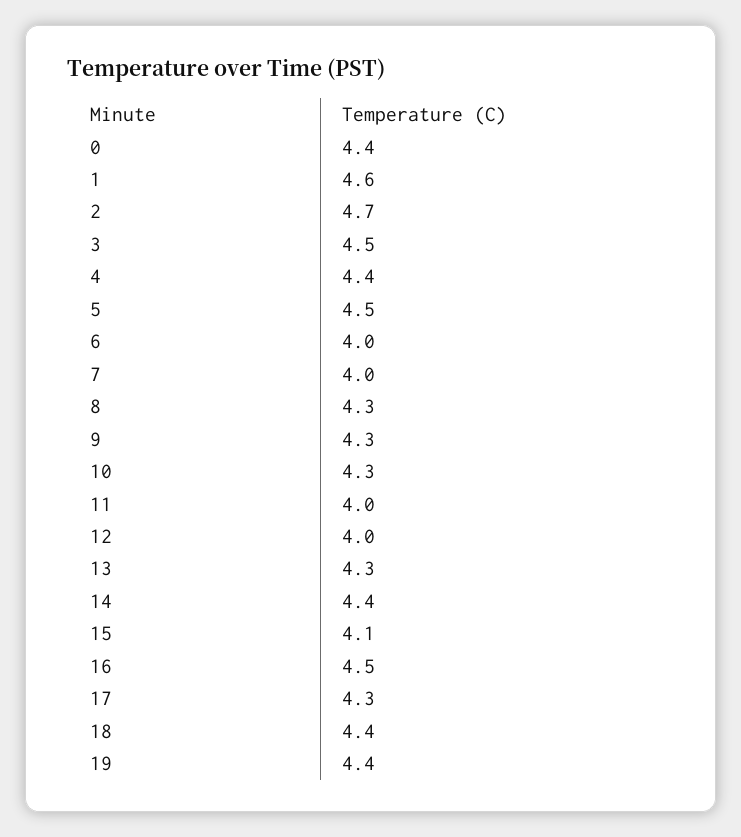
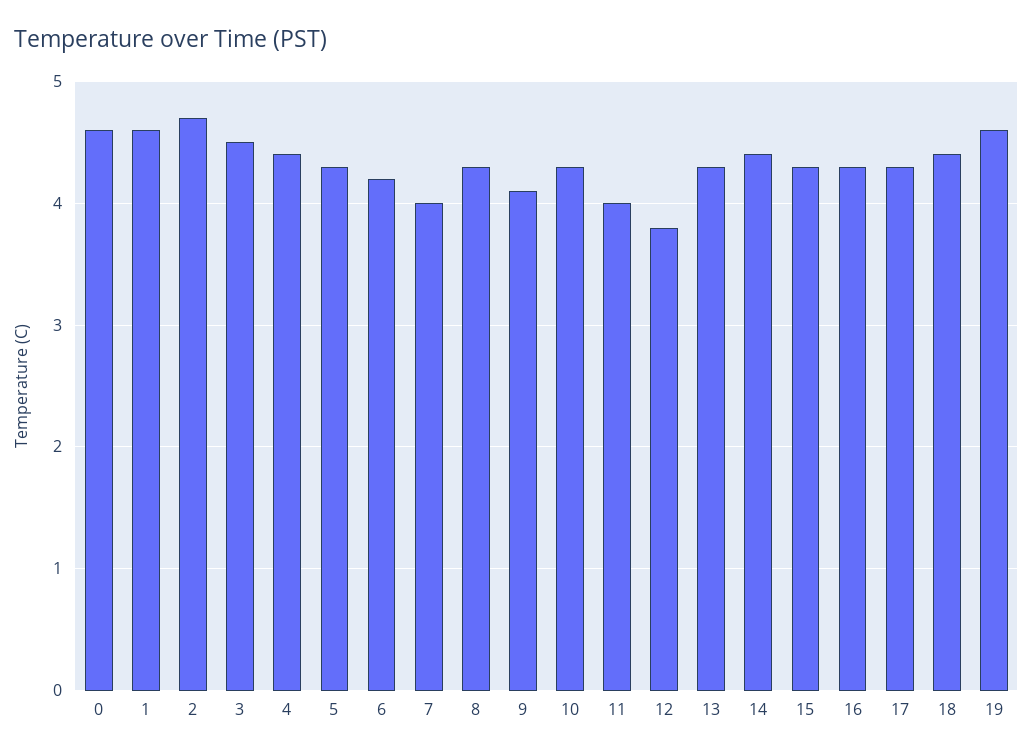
  {
-   "0": 4.4,
+   "0": 4.6,
    "1": 4.6,
    "2": 4.7,
    "3": 4.5,
    "4": 4.4,
-   "5": 4.5,
+   "5": 4.3,
-   "6": 4,
+   "6": 4.2,
    "7": 4,
    "8": 4.3,
-   "9": 4.3,
+   "9": 4.1,
    "10": 4.3,
    "11": 4,
-   "12": 4,
+   "12": 3.8,
    "13": 4.3,
    "14": 4.4,
-   "15": 4.1,
+   "15": 4.3,
-   "16": 4.5,
+   "16": 4.3,
    "17": 4.3,
    "18": 4.4,
-   "19": 4.4
+   "19": 4.6
  }

